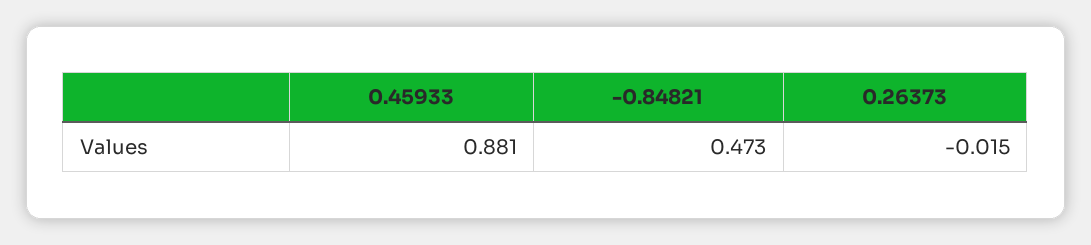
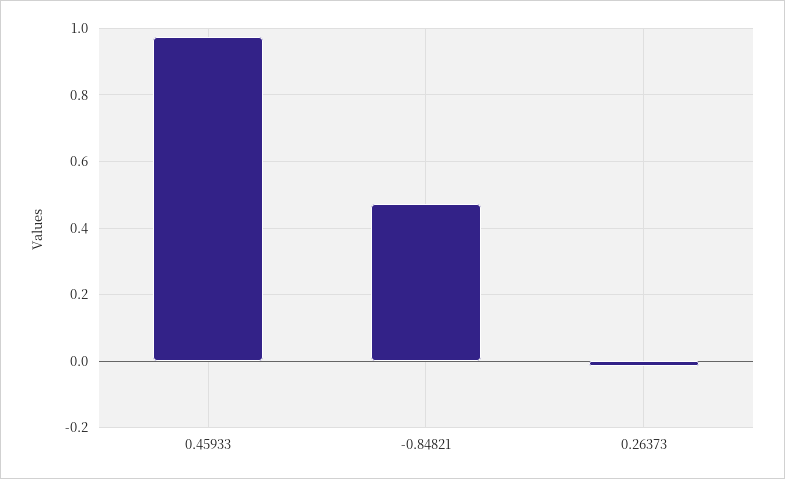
  {
-   "0.45933": 0.881,
+   "0.45933": 0.98,
    "-0.84821": 0.473,
    "0.26373": -0.015
  }

